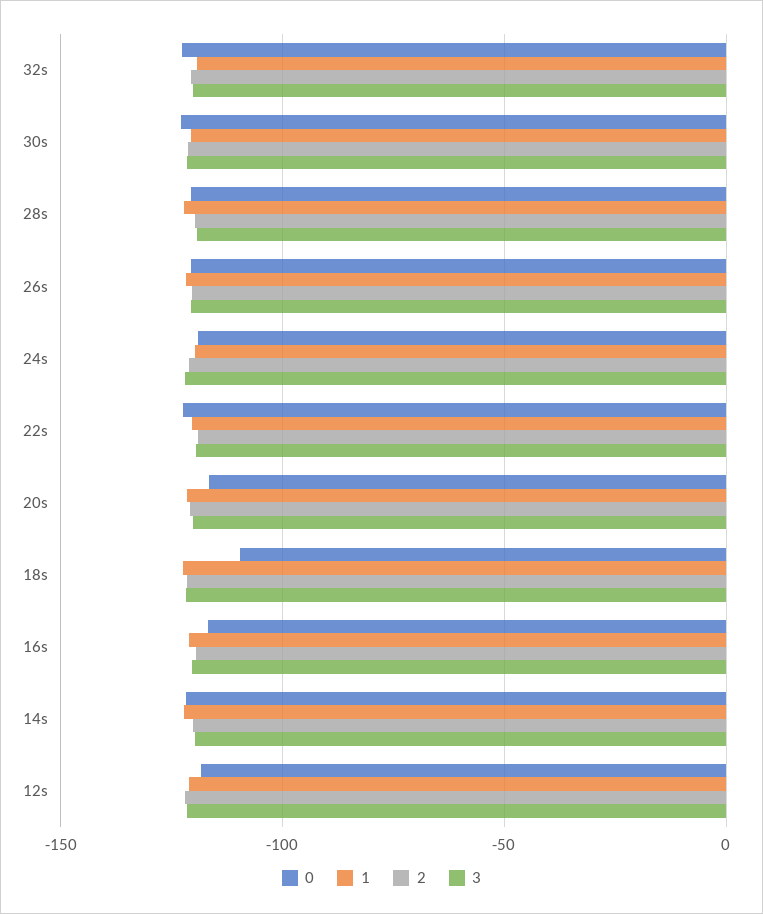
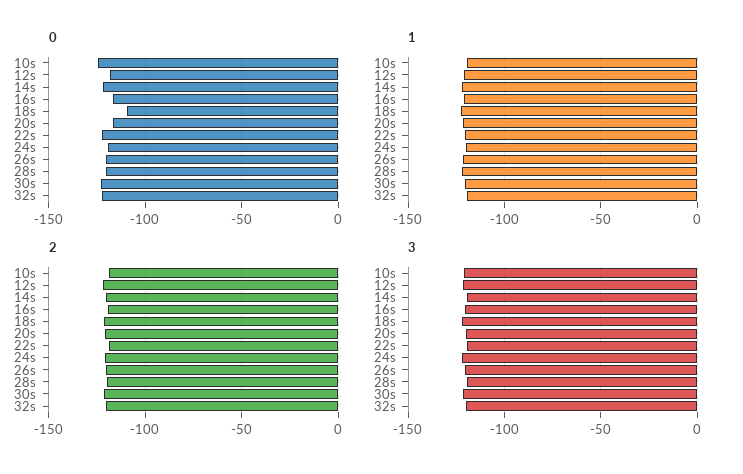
  {
    "0": {
      "32s": -125,
      "30s": -125,
      "28s": -120,
      "26s": -120,
      "24s": -120,
      "22s": -120,
      "20s": -115,
      "18s": -110,
      "16s": -115,
      "14s": -120,
-     "12s": -120
+     "12s": -120,
+     "10s": -125
    },
    "1": {
      "32s": -120,
      "30s": -120,
      "28s": -120,
      "26s": -120,
      "24s": -120,
      "22s": -120,
      "20s": -120,
      "18s": -120,
      "16s": -120,
      "14s": -120,
-     "12s": -120
+     "12s": -120,
+     "10s": -120
    },
    "2": {
      "32s": -120,
      "30s": -120,
      "28s": -120,
      "26s": -120,
      "24s": -120,
      "22s": -120,
      "20s": -120,
      "18s": -120,
      "16s": -120,
      "14s": -120,
-     "12s": -120
+     "12s": -120,
+     "10s": -120
    },
    "3": {
      "32s": -120,
      "30s": -120,
      "28s": -120,
      "26s": -120,
      "24s": -120,
      "22s": -120,
      "20s": -120,
      "18s": -120,
      "16s": -120,
      "14s": -120,
-     "12s": -120
+     "12s": -120,
+     "10s": -120
    }
  }

